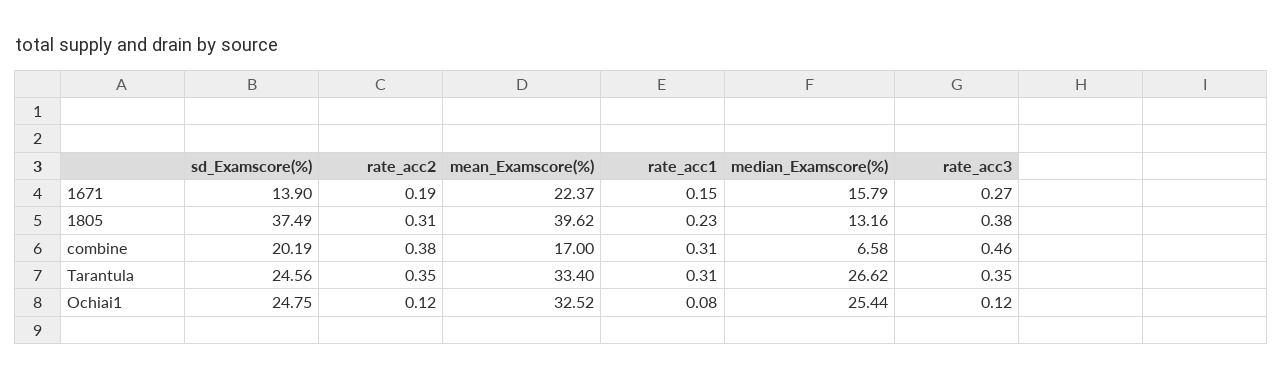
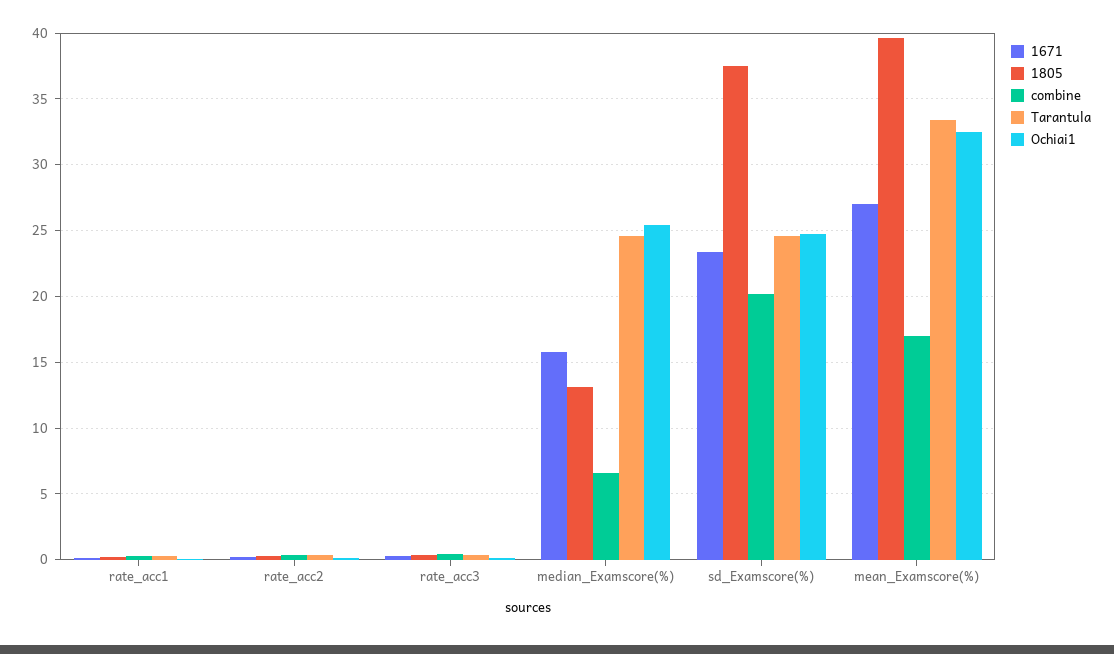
  {
    "1671": {
-     "sd_Examscore(%)": 13.9,
+     "sd_Examscore(%)": 23.5,
      "rate_acc2": 0.19,
-     "mean_Examscore(%)": 22.37,
+     "mean_Examscore(%)": 27,
      "rate_acc1": 0.15,
      "median_Examscore(%)": 15.79,
      "rate_acc3": 0.27
    },
    "1805": {
      "sd_Examscore(%)": 37.49,
      "rate_acc2": 0.31,
      "mean_Examscore(%)": 39.62,
      "rate_acc1": 0.23,
      "median_Examscore(%)": 13.16,
      "rate_acc3": 0.38
    },
    "combine": {
      "sd_Examscore(%)": 20.19,
      "rate_acc2": 0.38,
      "mean_Examscore(%)": 17,
      "rate_acc1": 0.31,
      "median_Examscore(%)": 6.58,
      "rate_acc3": 0.46
    },
    "Tarantula": {
      "sd_Examscore(%)": 24.56,
      "rate_acc2": 0.35,
      "mean_Examscore(%)": 33.4,
      "rate_acc1": 0.31,
-     "median_Examscore(%)": 26.62,
+     "median_Examscore(%)": 24.5,
      "rate_acc3": 0.35
    },
    "Ochiai1": {
      "sd_Examscore(%)": 24.75,
      "rate_acc2": 0.12,
      "mean_Examscore(%)": 32.52,
      "rate_acc1": 0.08,
      "median_Examscore(%)": 25.44,
      "rate_acc3": 0.12
    }
  }

